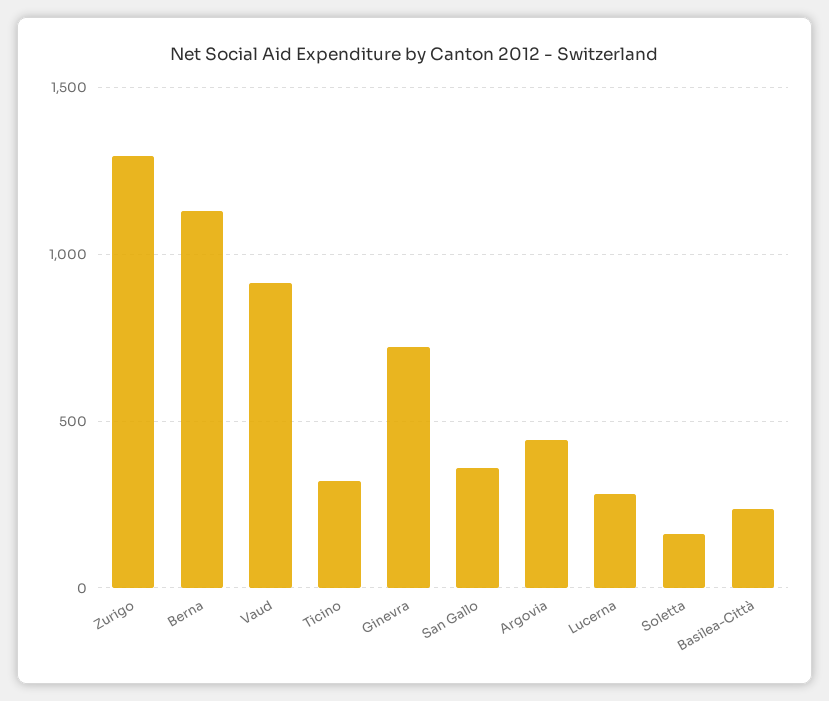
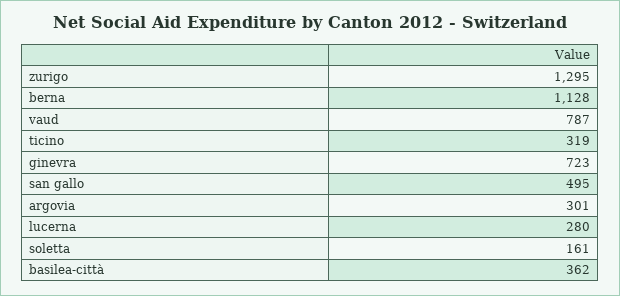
  {
    "Zurigo": 1295,
    "Berna": 1128,
-   "Vaud": 900,
+   "Vaud": 787,
    "Ticino": 319,
    "Ginevra": 723,
-   "San Gallo": 350,
+   "San Gallo": 495,
-   "Argovia": 450,
+   "Argovia": 301,
    "Lucerna": 280,
    "Soletta": 161,
-   "Basilea-Città": 250
+   "Basilea-Città": 362
  }

